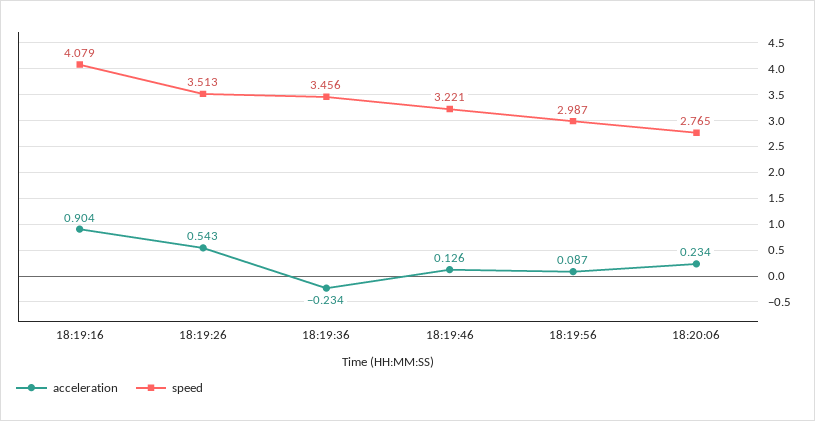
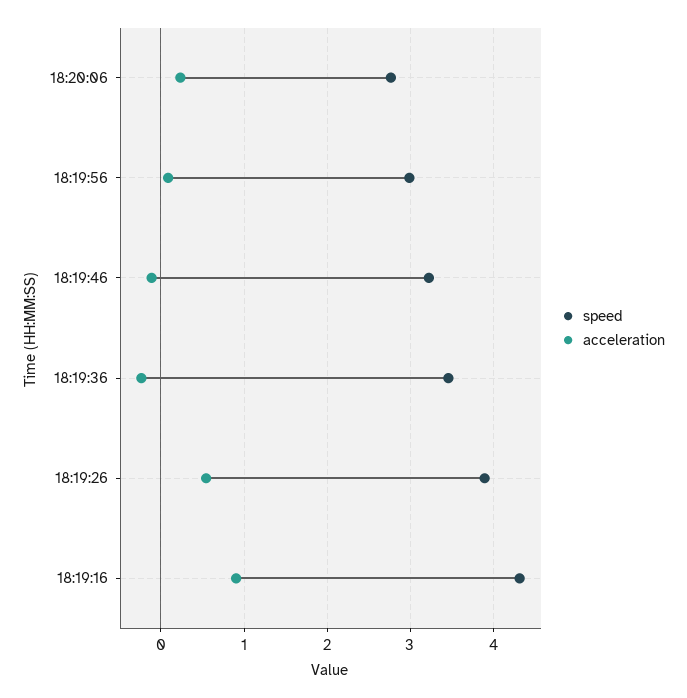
  {
    "acceleration": {
      "18:19:16": 0.904,
      "18:19:26": 0.543,
      "18:19:36": -0.234,
-     "18:19:46": 0.126,
+     "18:19:46": -0.1,
      "18:19:56": 0.087,
      "18:20:06": 0.234
    },
    "speed": {
-     "18:19:16": 4.079,
+     "18:19:16": 4.3,
-     "18:19:26": 3.513,
+     "18:19:26": 3.9,
      "18:19:36": 3.456,
      "18:19:46": 3.221,
      "18:19:56": 2.987,
      "18:20:06": 2.765
    }
  }

